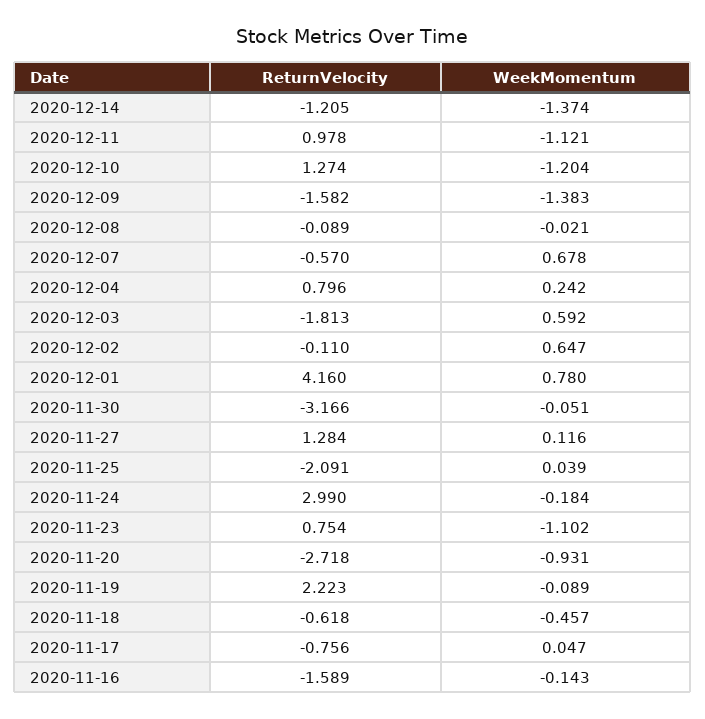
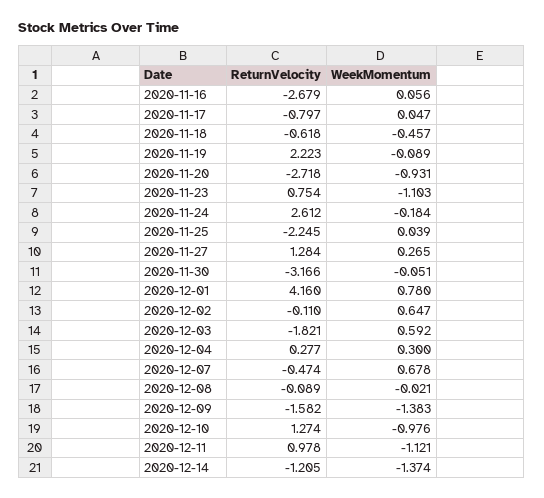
  {
    "ReturnVelocity": {
      "2020-12-14": -1.205,
      "2020-12-11": 0.978,
      "2020-12-10": 1.274,
      "2020-12-09": -1.582,
      "2020-12-08": -0.089,
-     "2020-12-07": -0.57,
+     "2020-12-07": -0.474,
-     "2020-12-04": 0.796,
+     "2020-12-04": 0.277,
-     "2020-12-03": -1.813,
+     "2020-12-03": -1.821,
      "2020-12-02": -0.11,
      "2020-12-01": 4.16,
      "2020-11-30": -3.166,
      "2020-11-27": 1.284,
-     "2020-11-25": -2.091,
+     "2020-11-25": -2.245,
-     "2020-11-24": 2.99,
+     "2020-11-24": 2.612,
      "2020-11-23": 0.754,
      "2020-11-20": -2.718,
      "2020-11-19": 2.223,
      "2020-11-18": -0.618,
-     "2020-11-17": -0.756,
+     "2020-11-17": -0.797,
-     "2020-11-16": -1.589
+     "2020-11-16": -2.679
    },
    "WeekMomentum": {
      "2020-12-14": -1.374,
      "2020-12-11": -1.121,
-     "2020-12-10": -1.204,
+     "2020-12-10": -0.976,
      "2020-12-09": -1.383,
      "2020-12-08": -0.021,
      "2020-12-07": 0.678,
-     "2020-12-04": 0.242,
+     "2020-12-04": 0.3,
      "2020-12-03": 0.592,
      "2020-12-02": 0.647,
      "2020-12-01": 0.78,
      "2020-11-30": -0.051,
-     "2020-11-27": 0.116,
+     "2020-11-27": 0.265,
      "2020-11-25": 0.039,
      "2020-11-24": -0.184,
-     "2020-11-23": -1.102,
+     "2020-11-23": -1.103,
      "2020-11-20": -0.931,
      "2020-11-19": -0.089,
      "2020-11-18": -0.457,
      "2020-11-17": 0.047,
-     "2020-11-16": -0.143
+     "2020-11-16": 0.056
    }
  }

